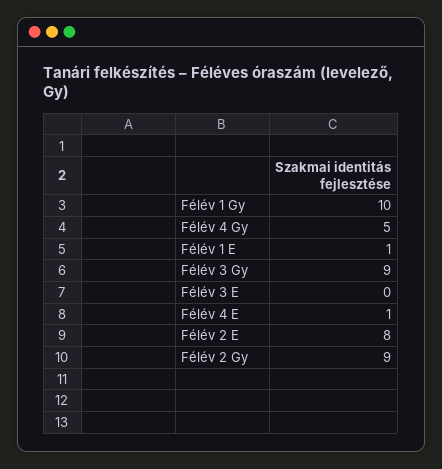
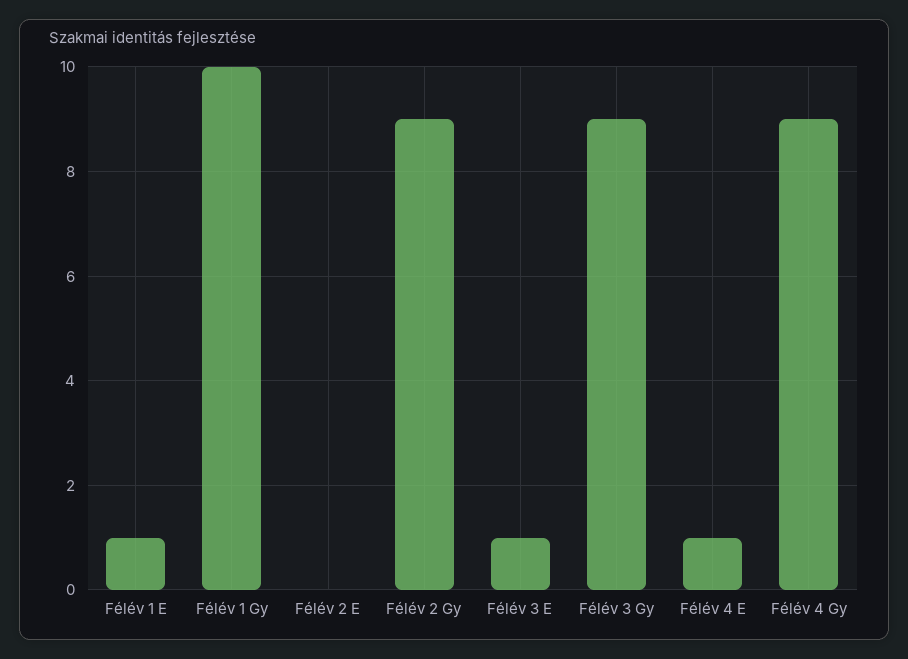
  {
    "Félév 1 Gy": 10,
-   "Félév 4 Gy": 5,
+   "Félév 4 Gy": 9,
    "Félév 1 E": 1,
    "Félév 3 Gy": 9,
-   "Félév 3 E": 0,
+   "Félév 3 E": 1,
    "Félév 4 E": 1,
-   "Félév 2 E": 8,
+   "Félév 2 E": 0,
    "Félév 2 Gy": 9
  }

